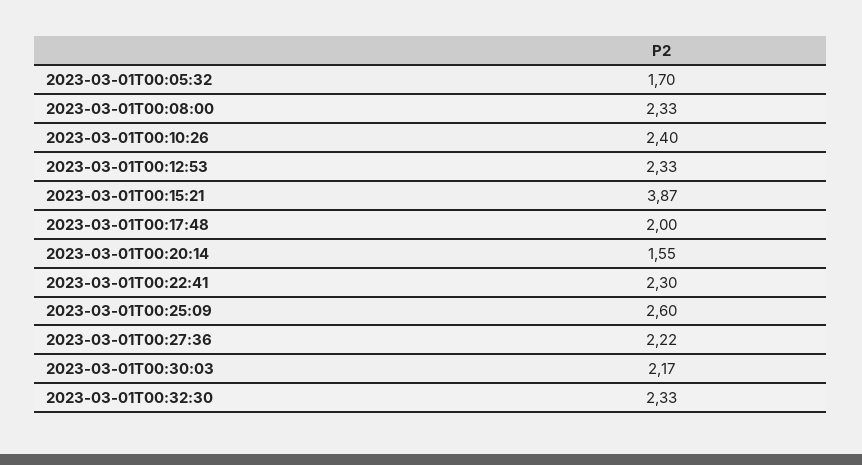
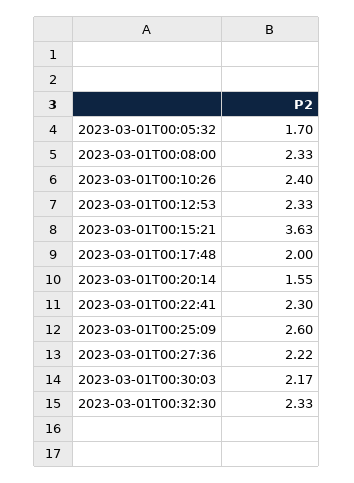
  {
    "2023-03-01T00:05:32": 1.7,
    "2023-03-01T00:08:00": 2.33,
    "2023-03-01T00:10:26": 2.4,
    "2023-03-01T00:12:53": 2.33,
-   "2023-03-01T00:15:21": 3.87,
+   "2023-03-01T00:15:21": 3.63,
    "2023-03-01T00:17:48": 2,
    "2023-03-01T00:20:14": 1.55,
    "2023-03-01T00:22:41": 2.3,
    "2023-03-01T00:25:09": 2.6,
    "2023-03-01T00:27:36": 2.22,
    "2023-03-01T00:30:03": 2.17,
    "2023-03-01T00:32:30": 2.33
  }

